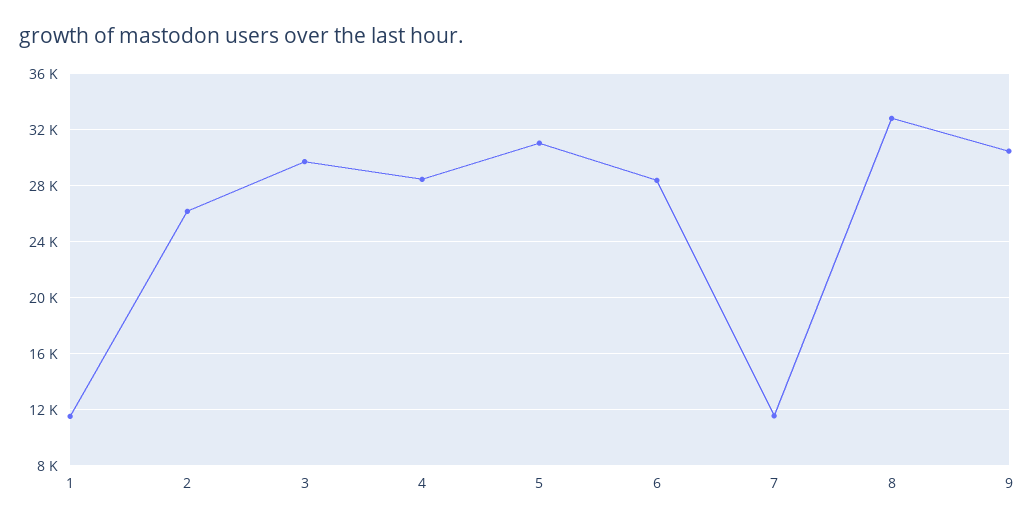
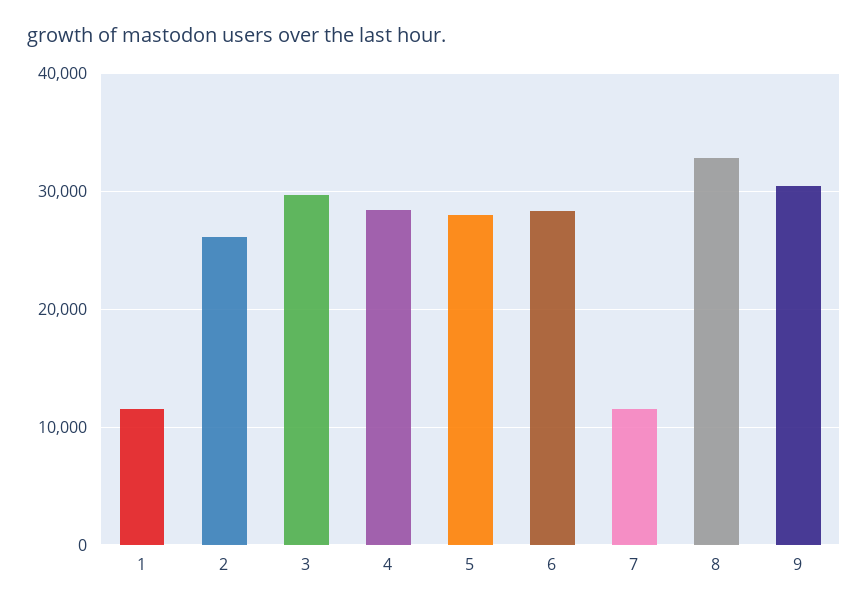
  {
    "1": 11500,
    "2": 26000,
    "3": 29500,
    "4": 28500,
-   "5": 31000,
+   "5": 28000,
    "6": 28500,
    "7": 11500,
    "8": 33000,
    "9": 30500
  }

